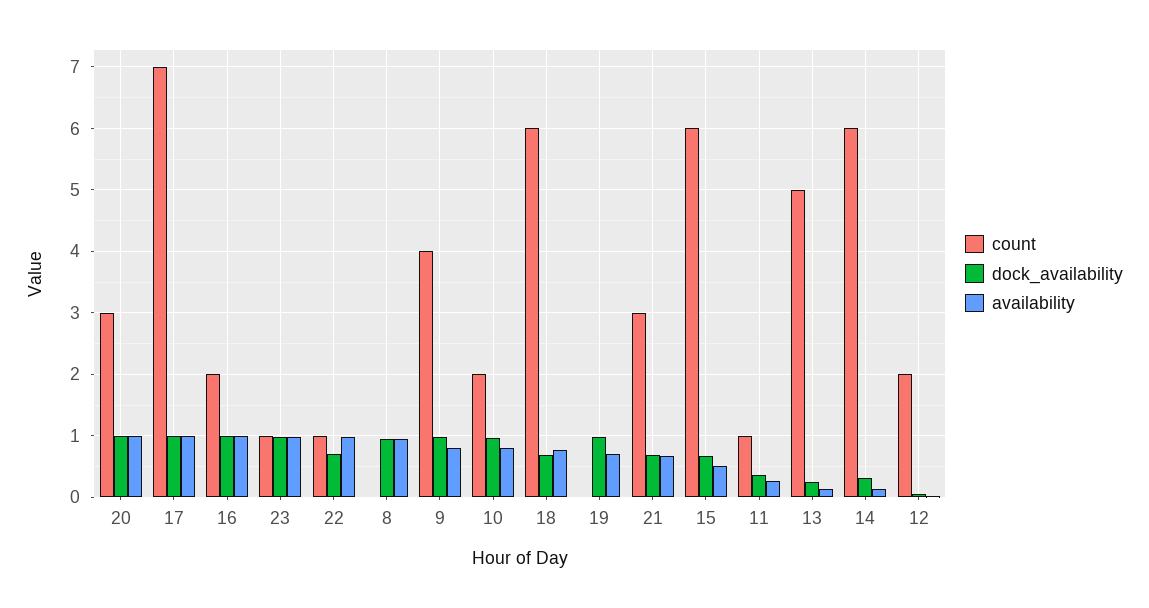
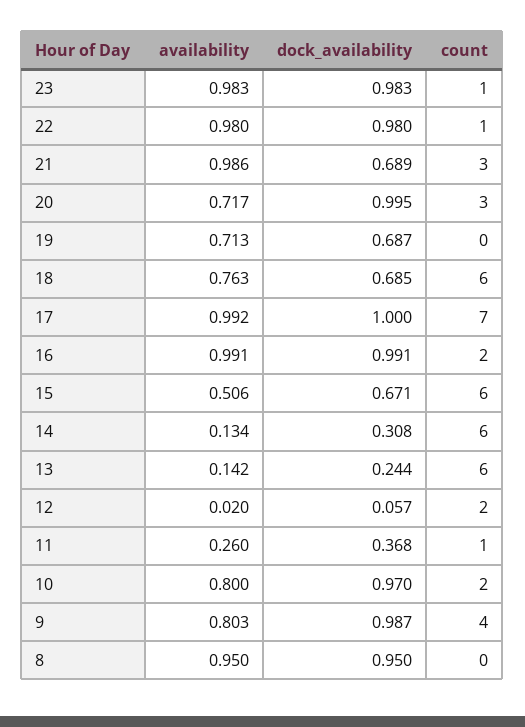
  {
    "count": {
      "20": 3,
      "17": 7,
      "16": 2,
      "23": 1,
      "22": 1,
      "8": 0,
      "9": 4,
      "10": 2,
      "18": 6,
      "19": 0,
      "21": 3,
      "15": 6,
      "11": 1,
-     "13": 5,
+     "13": 6,
      "14": 6,
      "12": 2
    },
    "dock_availability": {
      "20": 0.995,
      "17": 1,
      "16": 0.991,
      "23": 0.983,
-     "22": 0.7,
+     "22": 0.98,
      "8": 0.95,
      "9": 0.987,
      "10": 0.97,
      "18": 0.685,
-     "19": 1,
+     "19": 0.687,
      "21": 0.689,
      "15": 0.671,
      "11": 0.368,
      "13": 0.244,
      "14": 0.308,
      "12": 0.057
    },
    "availability": {
-     "20": 1,
+     "20": 0.717,
      "17": 0.992,
      "16": 0.991,
      "23": 0.983,
      "22": 0.98,
      "8": 0.95,
      "9": 0.803,
      "10": 0.8,
      "18": 0.763,
      "19": 0.713,
-     "21": 0.7,
+     "21": 0.986,
      "15": 0.506,
      "11": 0.26,
      "13": 0.142,
      "14": 0.134,
      "12": 0.02
    }
  }

